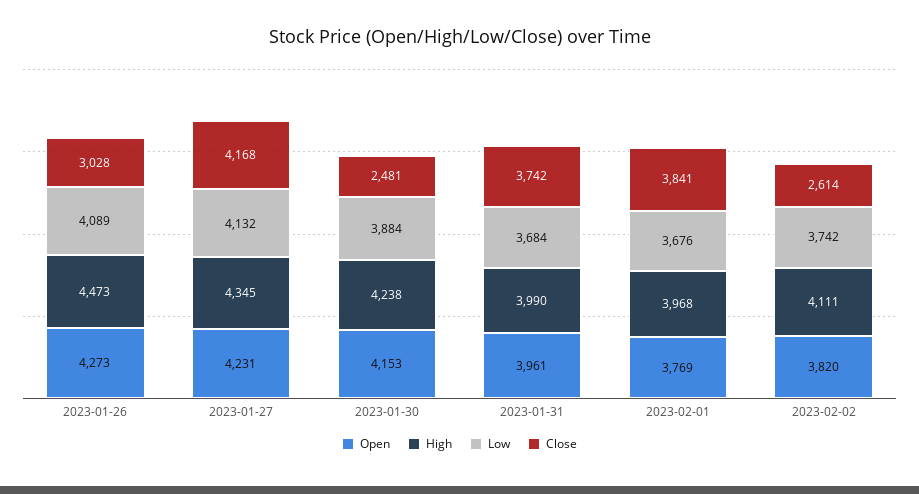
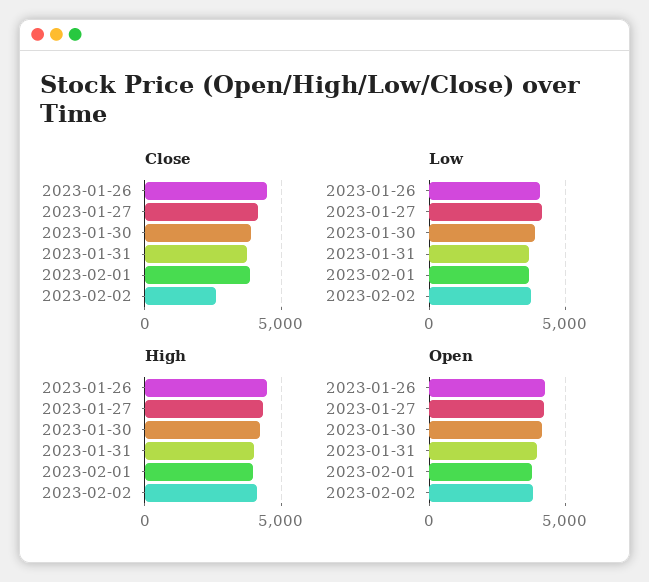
  {
    "Open": {
      "2023-01-26": 4273,
      "2023-01-27": 4231,
      "2023-01-30": 4153,
      "2023-01-31": 3961,
      "2023-02-01": 3769,
      "2023-02-02": 3820
    },
    "High": {
      "2023-01-26": 4473,
      "2023-01-27": 4345,
      "2023-01-30": 4238,
      "2023-01-31": 3990,
      "2023-02-01": 3968,
      "2023-02-02": 4111
    },
    "Low": {
      "2023-01-26": 4089,
      "2023-01-27": 4132,
      "2023-01-30": 3884,
      "2023-01-31": 3684,
      "2023-02-01": 3676,
      "2023-02-02": 3742
    },
    "Close": {
-     "2023-01-26": 3028,
+     "2023-01-26": 4500,
      "2023-01-27": 4168,
-     "2023-01-30": 2481,
+     "2023-01-30": 4000,
      "2023-01-31": 3742,
      "2023-02-01": 3841,
      "2023-02-02": 2614
    }
  }

